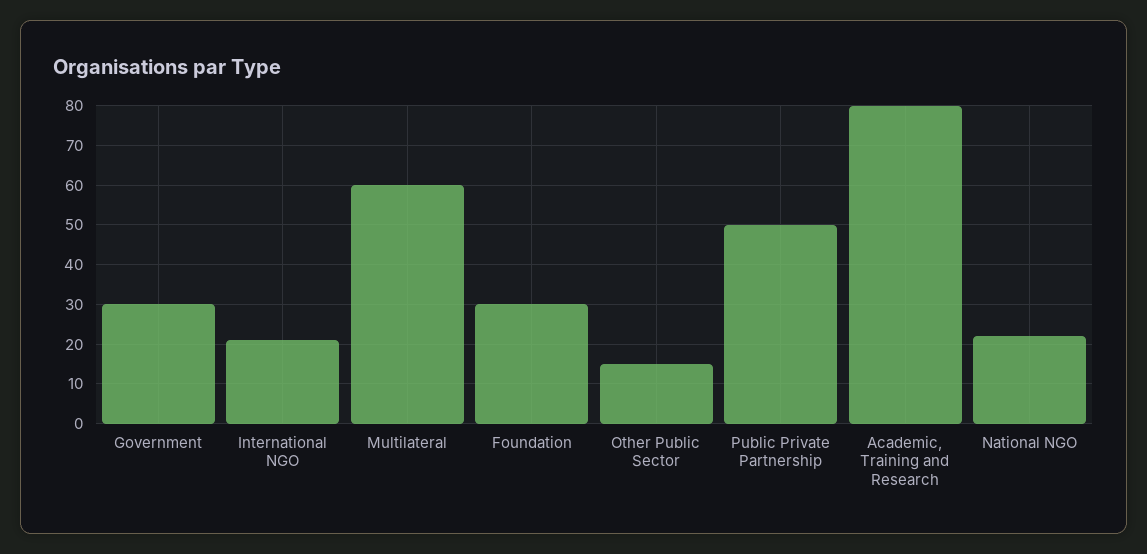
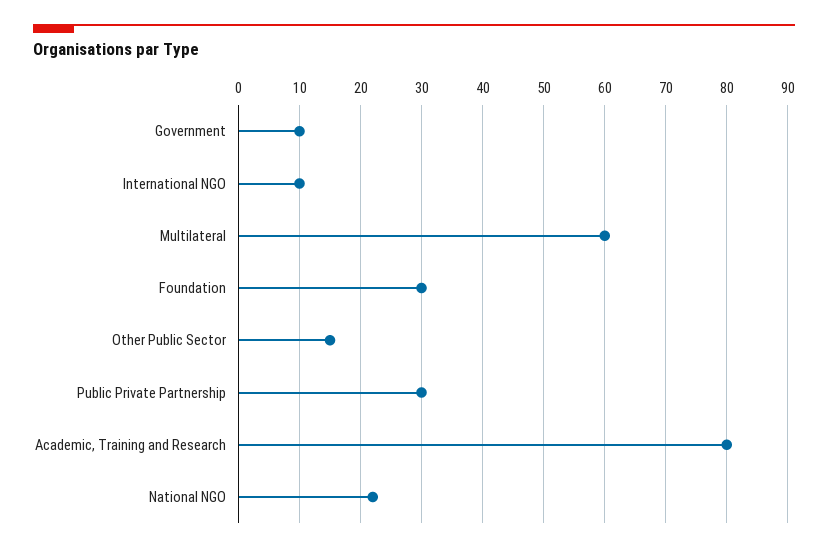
  {
-   "Government": 30,
+   "Government": 10,
-   "International NGO": 20,
+   "International NGO": 10,
    "Multilateral": 60,
    "Foundation": 30,
    "Other Public Sector": 15,
-   "Public Private Partnership": 50,
+   "Public Private Partnership": 30,
    "Academic, Training and Research": 80,
    "National NGO": 22
  }

